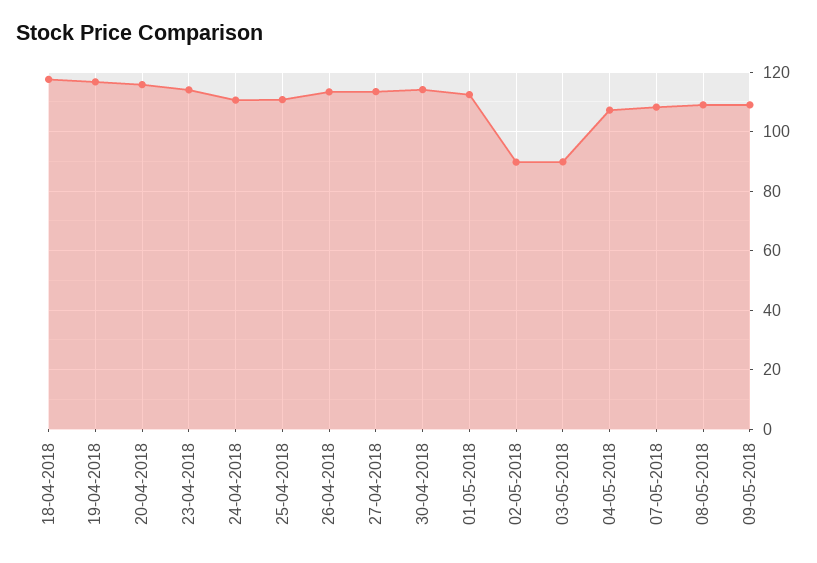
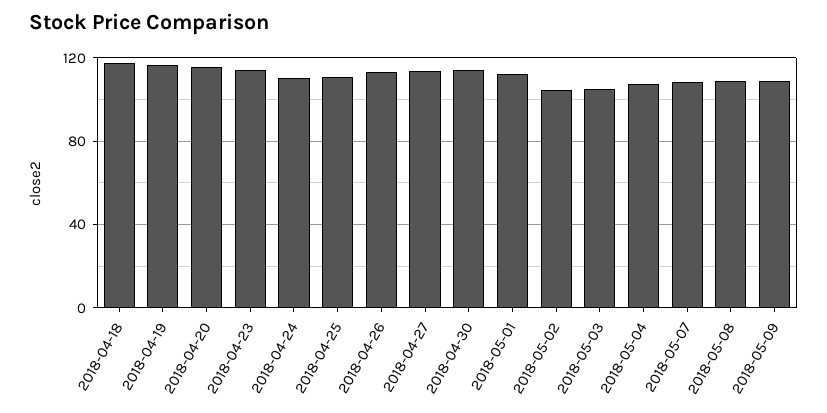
  {
    "18-04-2018": 117.5,
    "19-04-2018": 117.5,
    "20-04-2018": 115,
    "23-04-2018": 115,
    "24-04-2018": 110,
    "25-04-2018": 110,
    "26-04-2018": 112.5,
    "27-04-2018": 112.5,
    "30-04-2018": 115,
    "01-05-2018": 112.5,
-   "02-05-2018": 90,
+   "02-05-2018": 105,
-   "03-05-2018": 90,
+   "03-05-2018": 105,
    "04-05-2018": 107.5,
    "07-05-2018": 107.5,
    "08-05-2018": 110,
    "09-05-2018": 110
  }

